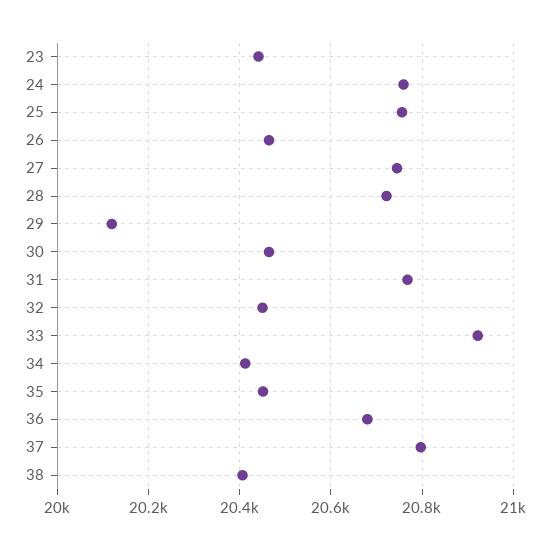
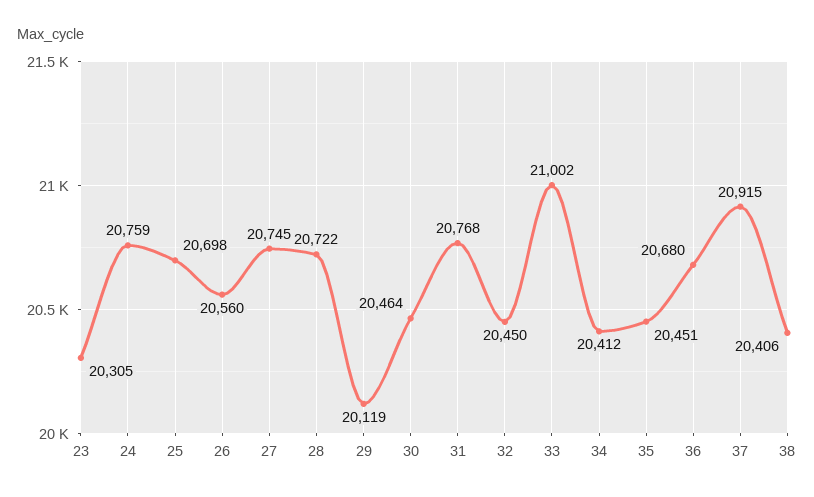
  {
-   "23": 20440,
+   "23": 20305,
    "24": 20759,
-   "25": 20760,
+   "25": 20698,
-   "26": 20460,
+   "26": 20560,
    "27": 20745,
    "28": 20722,
    "29": 20119,
    "30": 20464,
    "31": 20768,
    "32": 20450,
-   "33": 20920,
+   "33": 21002,
    "34": 20412,
    "35": 20451,
    "36": 20680,
-   "37": 20800,
+   "37": 20915,
    "38": 20406
  }

